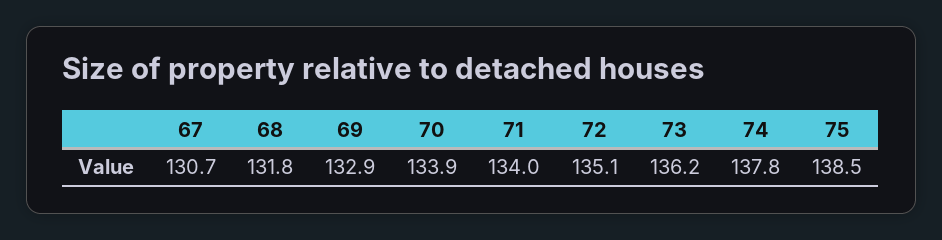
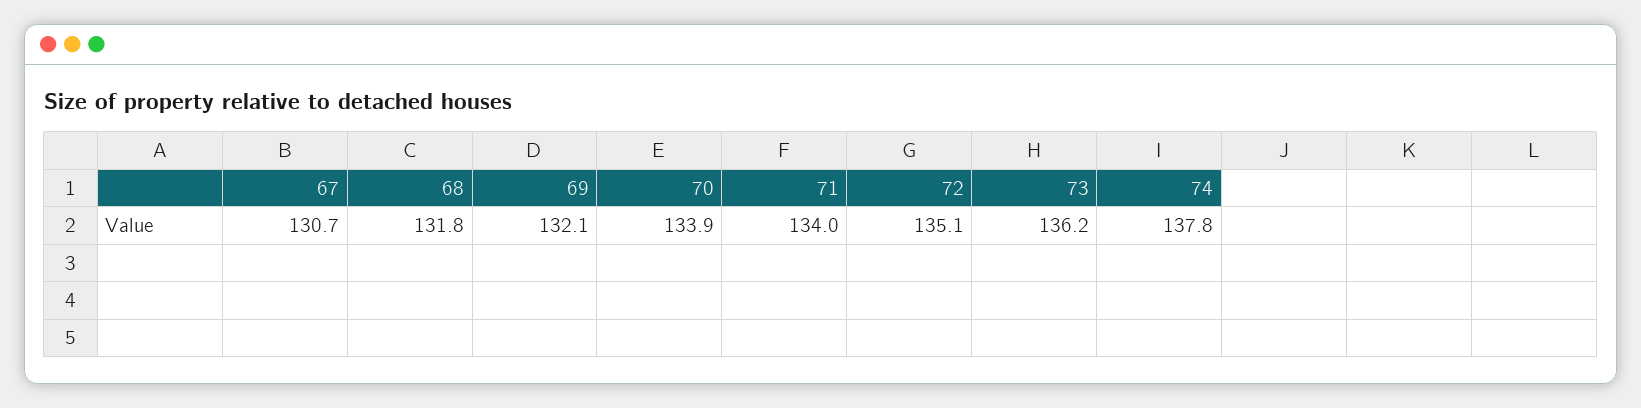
  {
    "67": 130.7,
    "68": 131.8,
-   "69": 132.9,
+   "69": 132.1,
    "70": 133.9,
    "71": 134,
    "72": 135.1,
    "73": 136.2,
-   "74": 137.8,
+   "74": 137.8
-   "75": 138.5
  }

